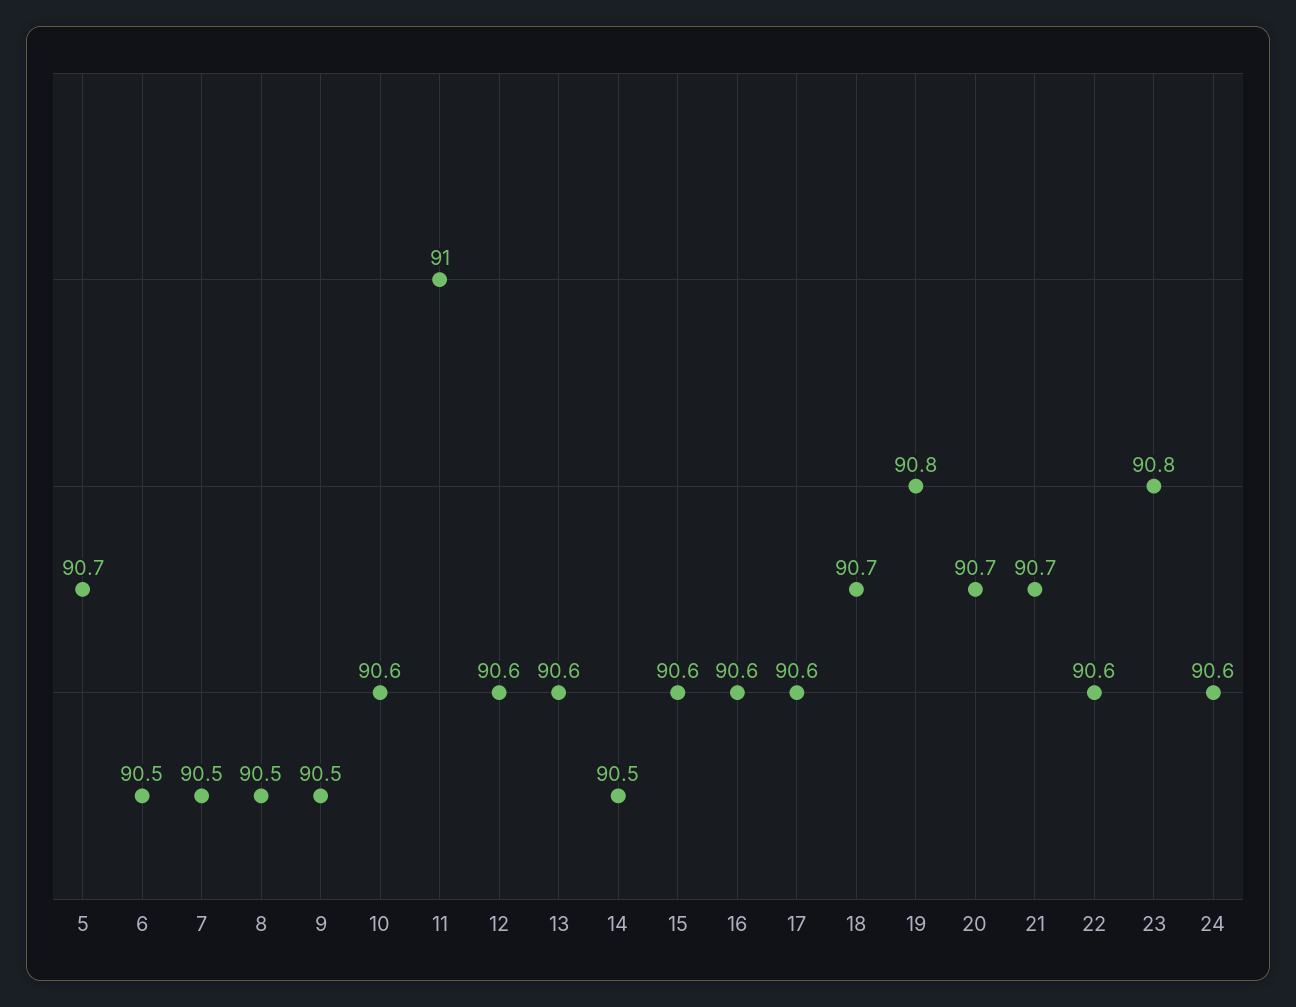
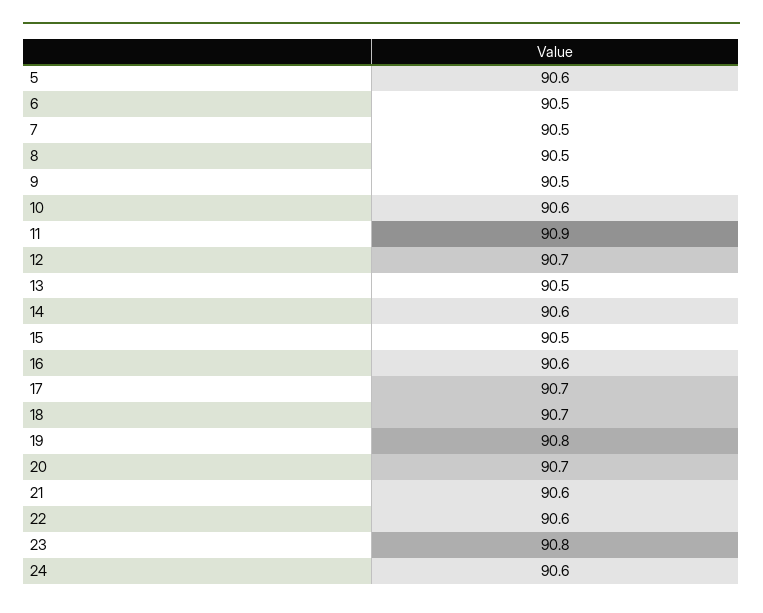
  {
-   "5": 90.7,
+   "5": 90.6,
    "6": 90.5,
    "7": 90.5,
    "8": 90.5,
    "9": 90.5,
    "10": 90.6,
-   "11": 91,
+   "11": 90.9,
-   "12": 90.6,
+   "12": 90.7,
-   "13": 90.6,
+   "13": 90.5,
-   "14": 90.5,
+   "14": 90.6,
-   "15": 90.6,
+   "15": 90.5,
    "16": 90.6,
-   "17": 90.6,
+   "17": 90.7,
    "18": 90.7,
    "19": 90.8,
    "20": 90.7,
-   "21": 90.7,
+   "21": 90.6,
    "22": 90.6,
    "23": 90.8,
    "24": 90.6
  }

